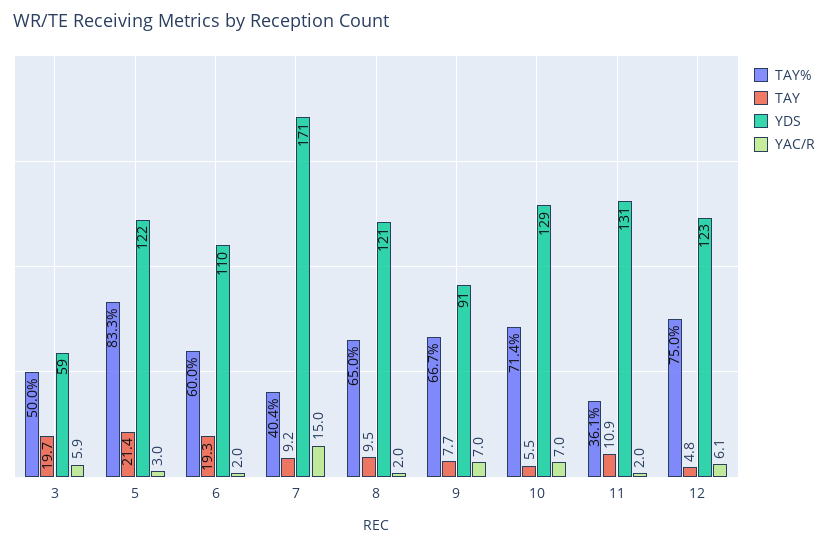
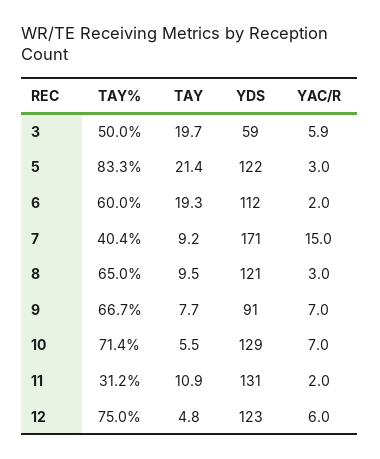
  {
    "TAY%": {
      "3": 50,
      "5": 83.3,
      "6": 60,
      "7": 40.4,
      "8": 65,
      "9": 66.7,
      "10": 71.4,
-     "11": 36.1,
+     "11": 31.2,
      "12": 75
    },
    "TAY": {
      "3": 19.7,
      "5": 21.4,
      "6": 19.3,
      "7": 9.2,
      "8": 9.5,
      "9": 7.7,
      "10": 5.5,
      "11": 10.9,
      "12": 4.8
    },
    "YDS": {
      "3": 59,
      "5": 122,
-     "6": 110,
+     "6": 112,
      "7": 171,
      "8": 121,
      "9": 91,
      "10": 129,
      "11": 131,
      "12": 123
    },
    "YAC/R": {
      "3": 5.9,
      "5": 3,
      "6": 2,
      "7": 15,
-     "8": 2,
+     "8": 3,
      "9": 7,
      "10": 7,
      "11": 2,
-     "12": 6.1
+     "12": 6
    }
  }

